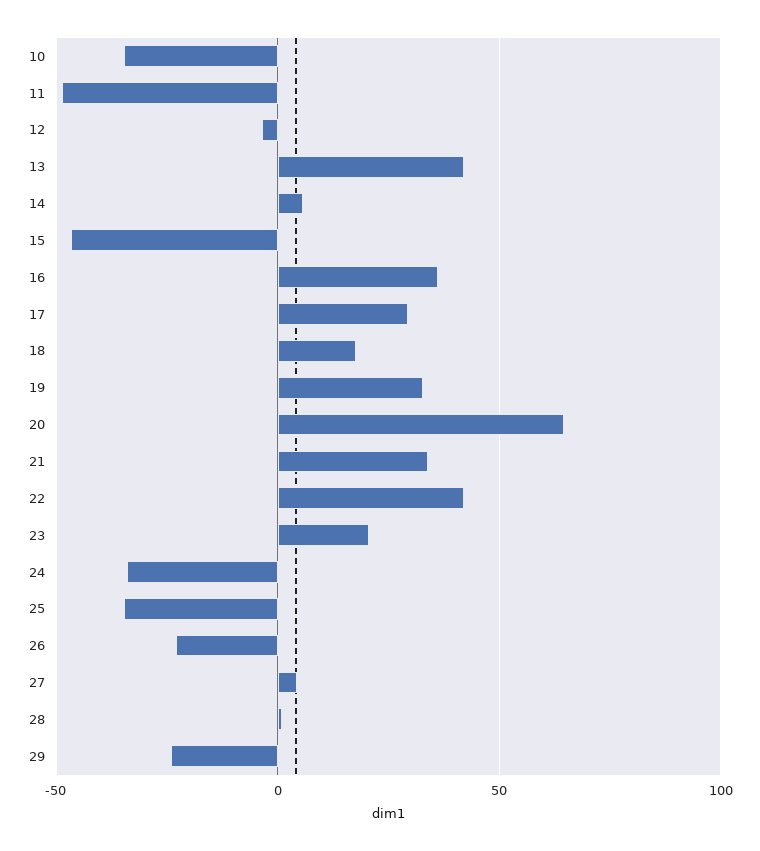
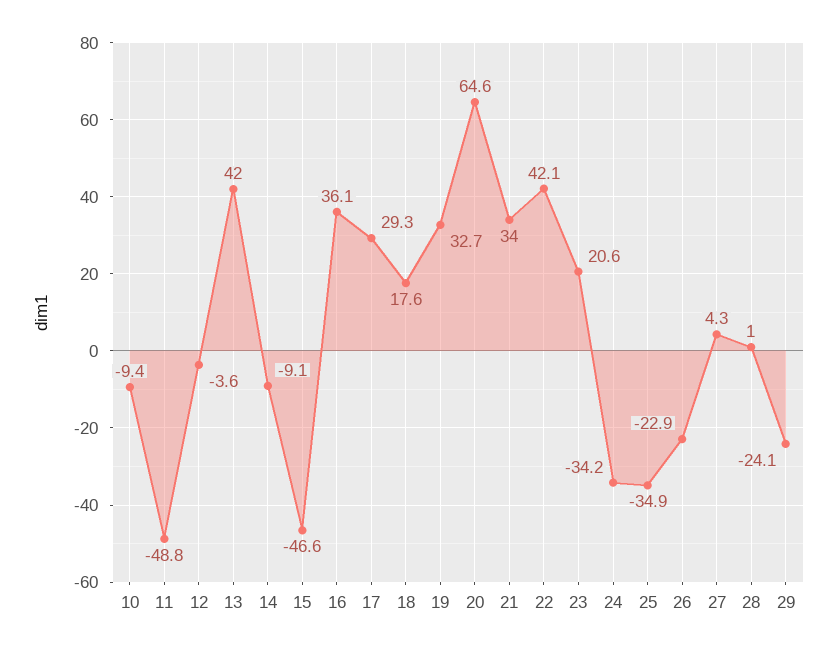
  {
-   "10": -35,
+   "10": -9.4,
    "11": -48.8,
    "12": -3.6,
    "13": 42,
-   "14": 5,
+   "14": -9.1,
    "15": -46.6,
    "16": 36.1,
    "17": 29.3,
    "18": 17.6,
    "19": 32.7,
    "20": 64.6,
    "21": 34,
    "22": 42.1,
    "23": 20.6,
    "24": -34.2,
    "25": -34.9,
    "26": -22.9,
    "27": 4.3,
    "28": 1,
    "29": -24.1
  }

